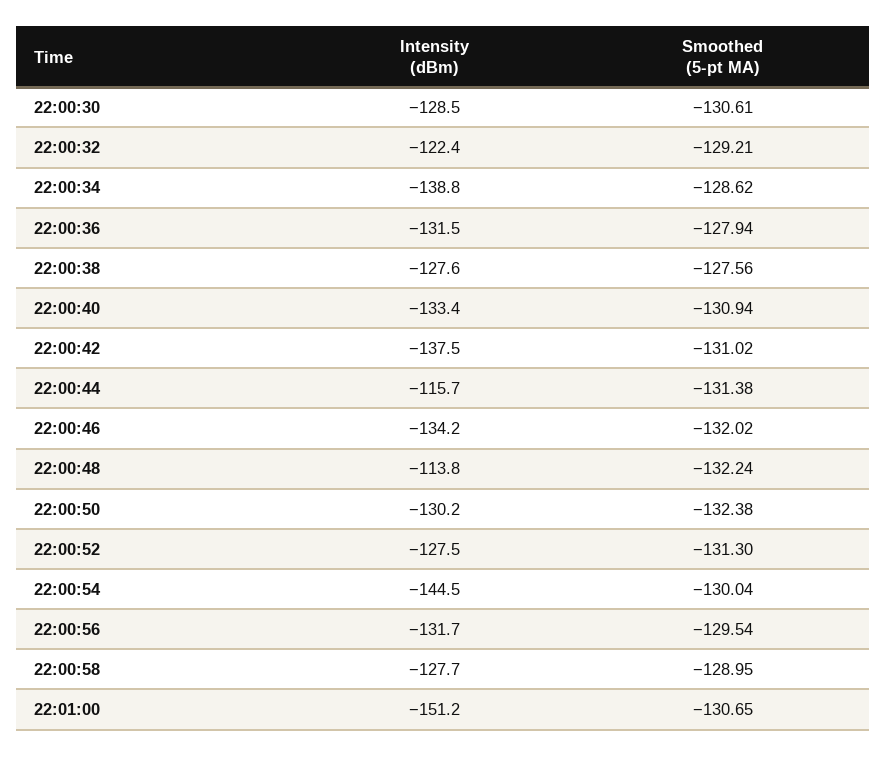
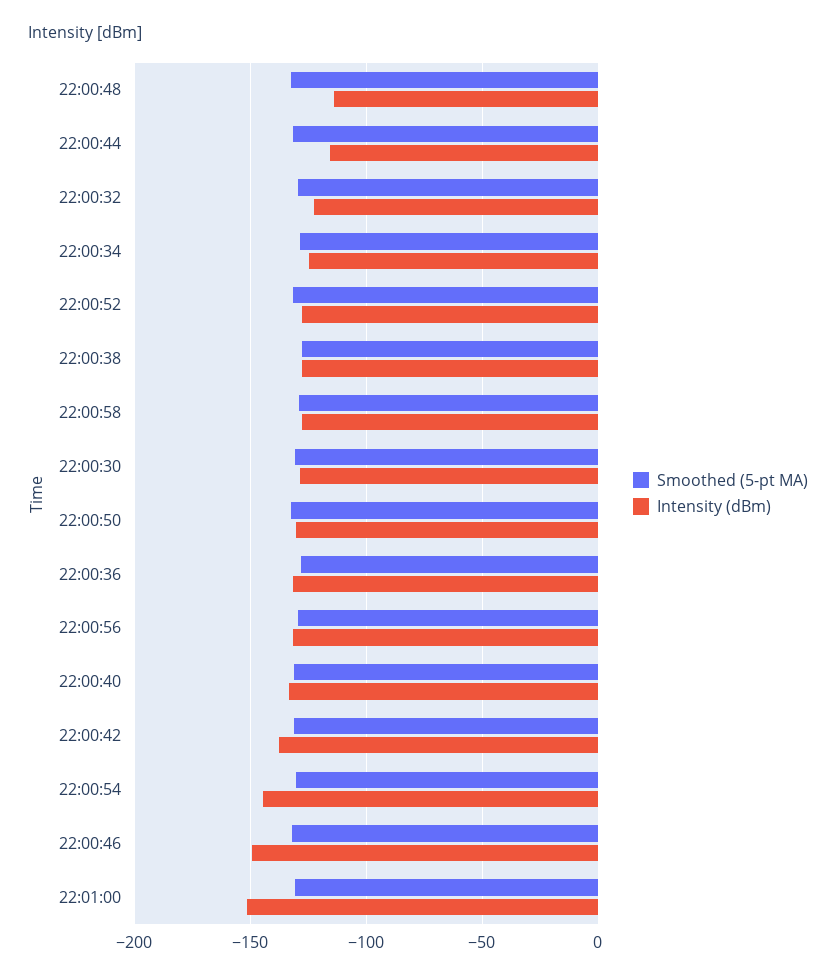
  {
    "Intensity (dBm)": {
      "22:00:30": -128.5,
      "22:00:32": -122.4,
-     "22:00:34": -138.8,
+     "22:00:34": -125,
      "22:00:36": -131.5,
      "22:00:38": -127.6,
      "22:00:40": -133.4,
      "22:00:42": -137.5,
      "22:00:44": -115.7,
-     "22:00:46": -134.2,
+     "22:00:46": -150,
      "22:00:48": -113.8,
      "22:00:50": -130.2,
      "22:00:52": -127.5,
      "22:00:54": -144.5,
      "22:00:56": -131.7,
      "22:00:58": -127.7,
      "22:01:00": -151.2
    },
    "Smoothed (5-pt MA)": {
      "22:00:30": -130.61,
      "22:00:32": -129.21,
      "22:00:34": -128.62,
      "22:00:36": -127.94,
      "22:00:38": -127.56,
      "22:00:40": -130.94,
      "22:00:42": -131.02,
      "22:00:44": -131.38,
      "22:00:46": -132.02,
      "22:00:48": -132.24,
      "22:00:50": -132.38,
      "22:00:52": -131.3,
      "22:00:54": -130.04,
      "22:00:56": -129.54,
      "22:00:58": -128.95,
      "22:01:00": -130.65
    }
  }

